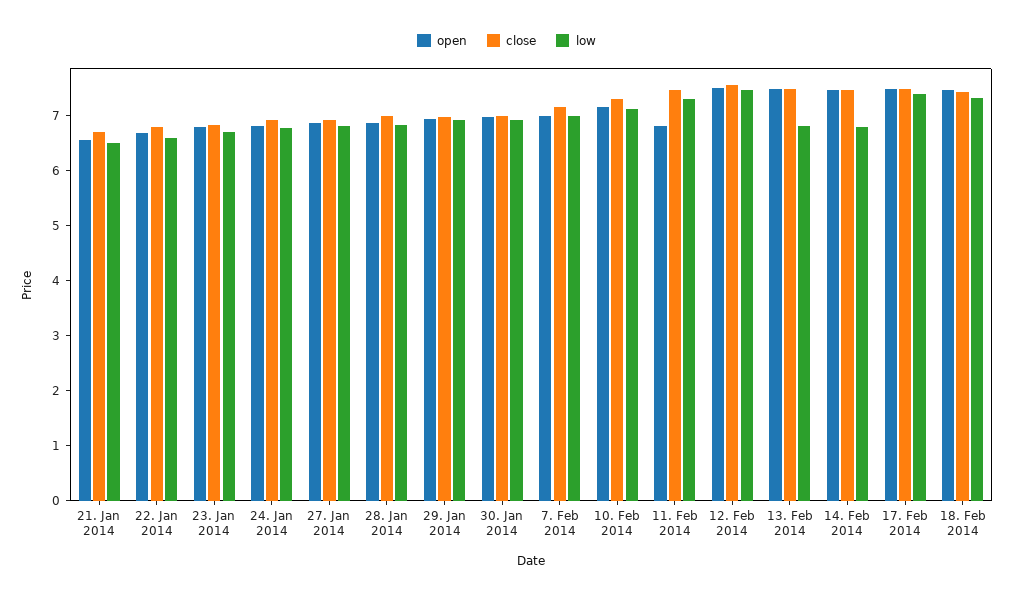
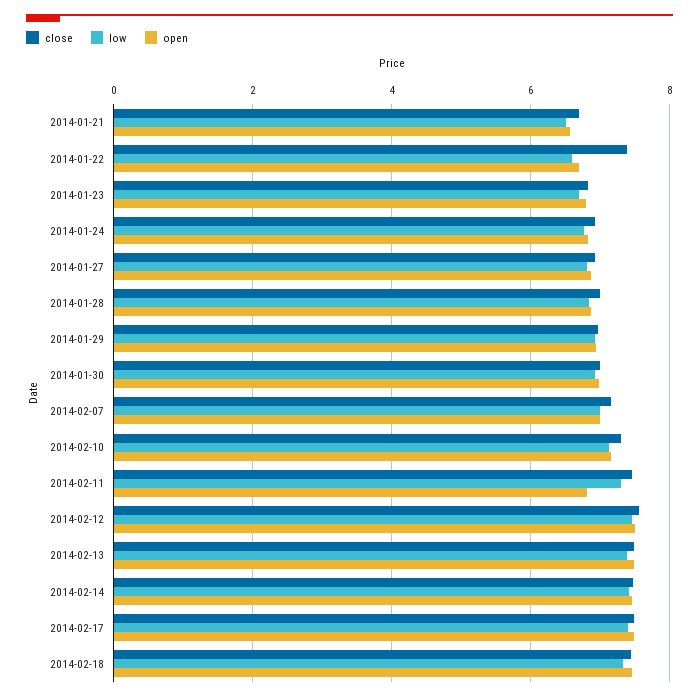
  {
    "open": {
      "21. Jan 2014": 6.6,
      "22. Jan 2014": 6.6,
      "23. Jan 2014": 6.8,
      "24. Jan 2014": 6.8,
      "27. Jan 2014": 6.8,
      "28. Jan 2014": 6.8,
      "29. Jan 2014": 7,
      "30. Jan 2014": 7,
      "7. Feb 2014": 7,
      "10. Feb 2014": 7.2,
      "11. Feb 2014": 6.8,
      "12. Feb 2014": 7.6,
      "13. Feb 2014": 7.4,
      "14. Feb 2014": 7.4,
      "17. Feb 2014": 7.4,
      "18. Feb 2014": 7.4
    },
    "close": {
      "21. Jan 2014": 6.8,
-     "22. Jan 2014": 6.8,
+     "22. Jan 2014": 7.4,
      "23. Jan 2014": 6.8,
      "24. Jan 2014": 7,
      "27. Jan 2014": 7,
      "28. Jan 2014": 7,
      "29. Jan 2014": 7,
      "30. Jan 2014": 7,
      "7. Feb 2014": 7.2,
      "10. Feb 2014": 7.4,
      "11. Feb 2014": 7.4,
      "12. Feb 2014": 7.6,
      "13. Feb 2014": 7.4,
      "14. Feb 2014": 7.4,
      "17. Feb 2014": 7.4,
      "18. Feb 2014": 7.4
    },
    "low": {
      "21. Jan 2014": 6.6,
      "22. Jan 2014": 6.6,
      "23. Jan 2014": 6.8,
      "24. Jan 2014": 6.8,
      "27. Jan 2014": 6.8,
      "28. Jan 2014": 6.8,
      "29. Jan 2014": 7,
      "30. Jan 2014": 7,
      "7. Feb 2014": 7,
      "10. Feb 2014": 7.2,
      "11. Feb 2014": 7.4,
      "12. Feb 2014": 7.4,
-     "13. Feb 2014": 6.8,
+     "13. Feb 2014": 7.4,
-     "14. Feb 2014": 6.8,
+     "14. Feb 2014": 7.4,
      "17. Feb 2014": 7.4,
      "18. Feb 2014": 7.4
    }
  }

